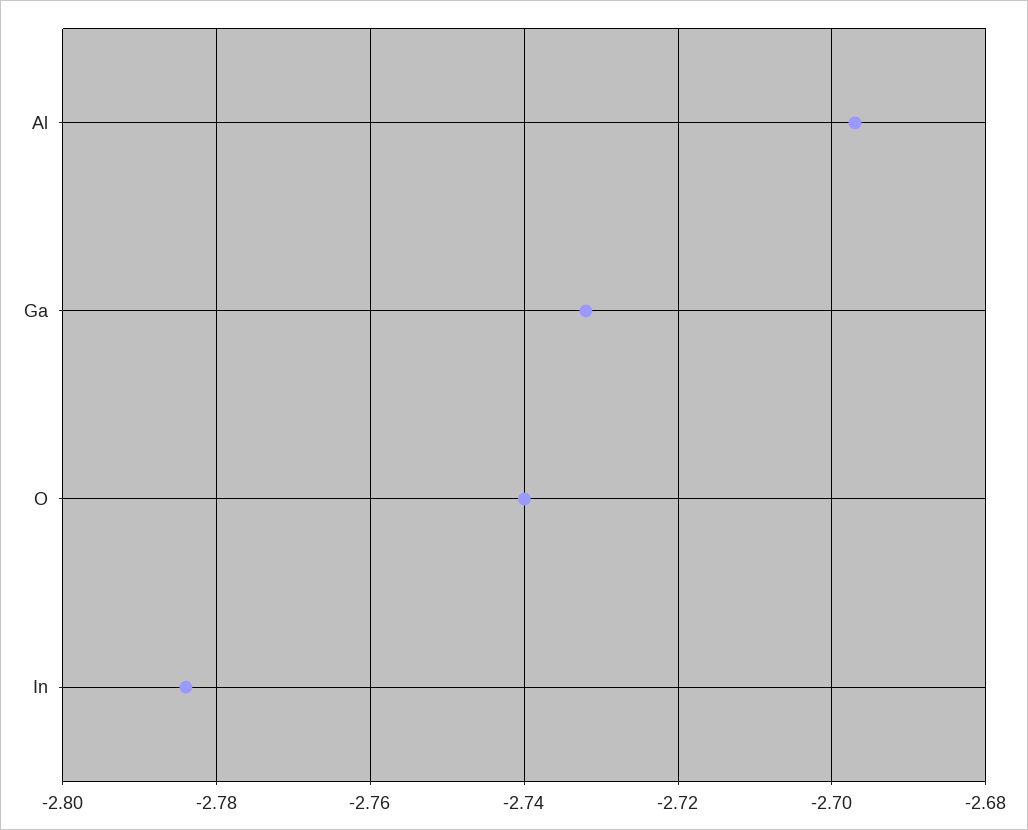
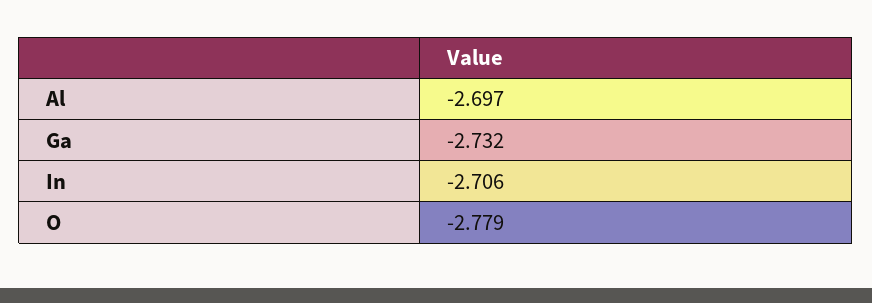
  {
    "Al": -2.697,
    "Ga": -2.732,
-   "O": -2.74,
+   "O": -2.779,
-   "In": -2.785
+   "In": -2.706
  }

